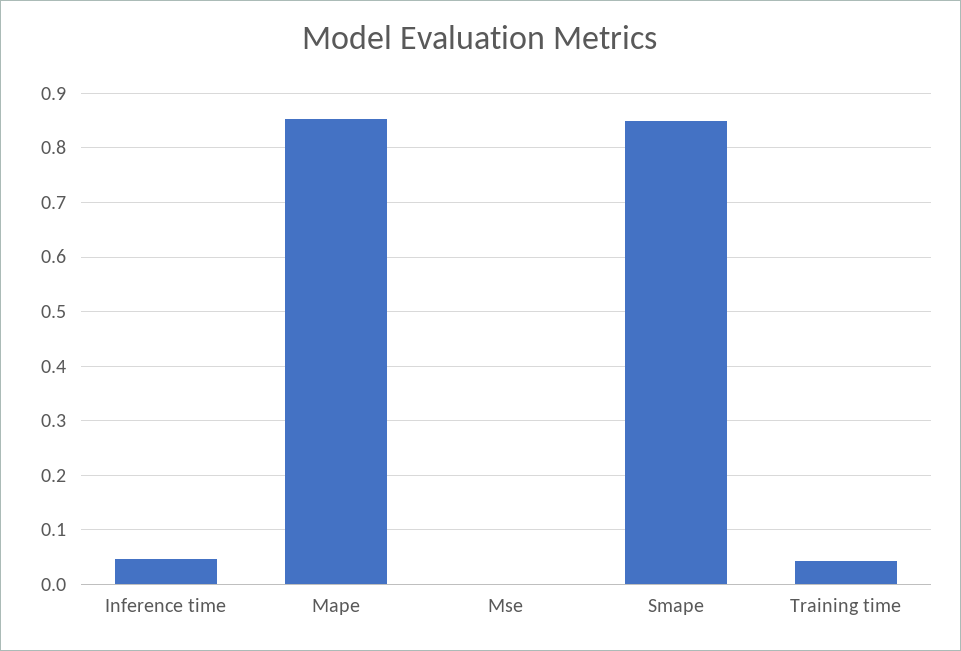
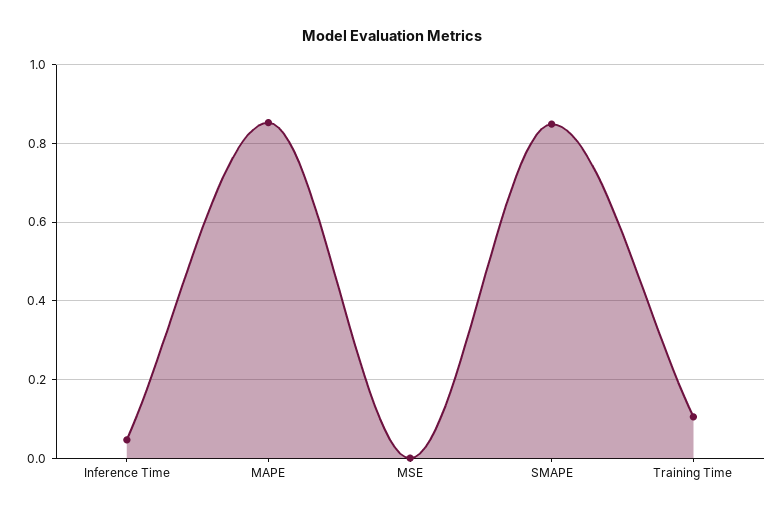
  {
    "Inference time": 0.04,
    "Mape": 0.86,
    "Mse": 0,
    "Smape": 0.84,
-   "Training time": 0.04
+   "Training time": 0.1
  }

